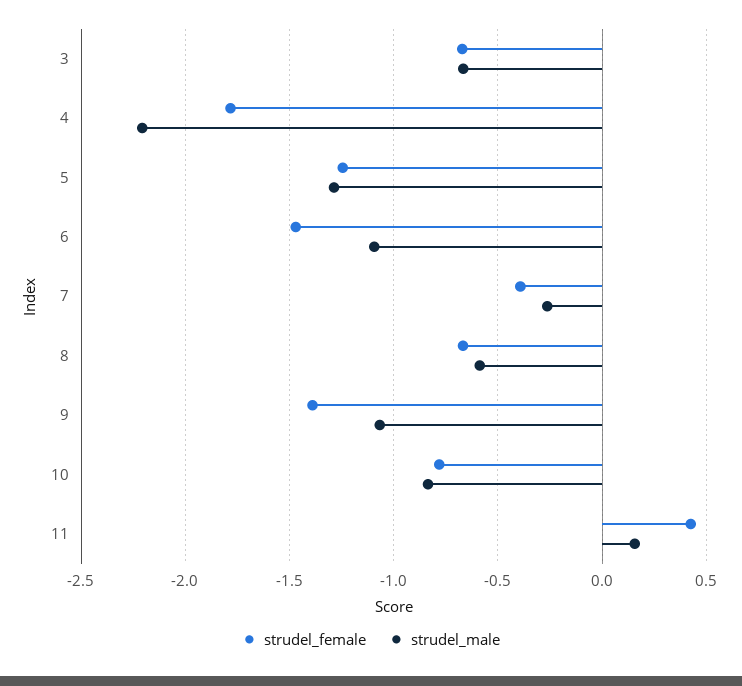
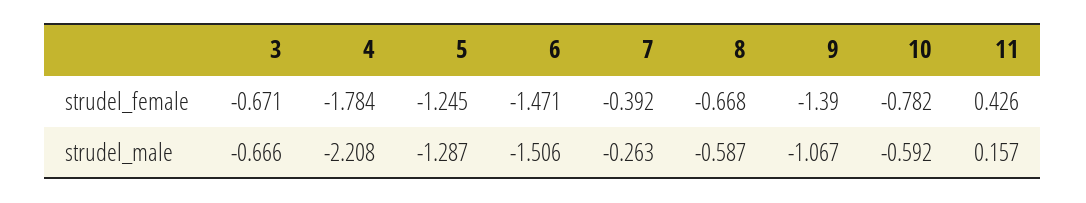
  {
    "strudel_female": {
      "3": -0.671,
      "4": -1.784,
      "5": -1.245,
      "6": -1.471,
      "7": -0.392,
      "8": -0.668,
      "9": -1.39,
      "10": -0.782,
      "11": 0.426
    },
    "strudel_male": {
      "3": -0.666,
      "4": -2.208,
      "5": -1.287,
-     "6": -1.1,
+     "6": -1.506,
      "7": -0.263,
      "8": -0.587,
      "9": -1.067,
-     "10": -0.85,
+     "10": -0.592,
      "11": 0.157
    }
  }

